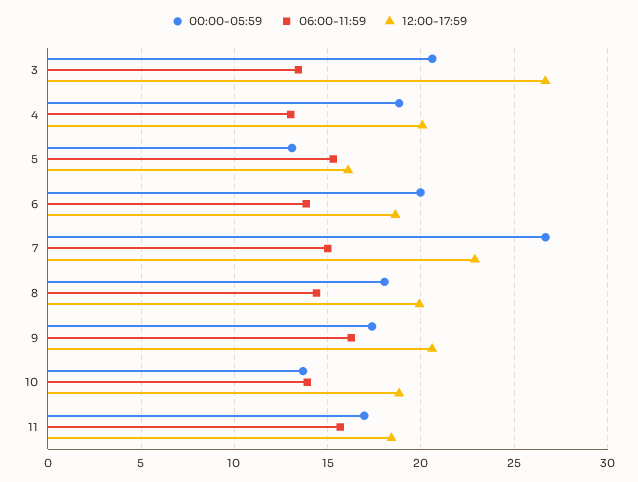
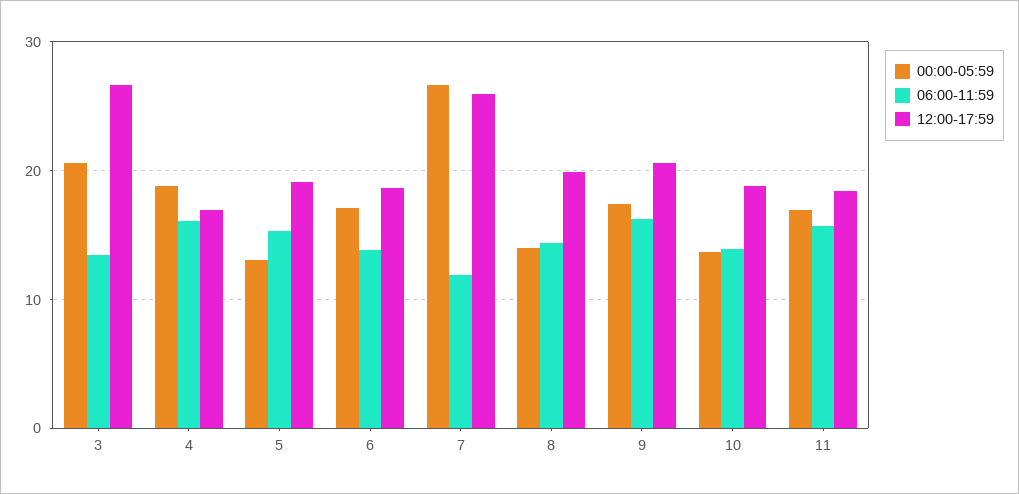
  {
    "00:00-05:59": {
      "3": 20.5,
      "4": 19,
      "5": 13,
-     "6": 20,
+     "6": 17,
      "7": 26.5,
-     "8": 18,
+     "8": 14,
      "9": 17.5,
      "10": 13.5,
      "11": 17
    },
    "06:00-11:59": {
      "3": 13.5,
-     "4": 13,
+     "4": 16,
      "5": 15.5,
      "6": 14,
-     "7": 15,
+     "7": 12,
      "8": 14.5,
      "9": 16.5,
      "10": 14,
      "11": 15.5
    },
    "12:00-17:59": {
      "3": 26.5,
-     "4": 20,
+     "4": 17,
-     "5": 16,
+     "5": 19,
      "6": 18.5,
-     "7": 23,
+     "7": 26,
      "8": 20,
      "9": 20.5,
      "10": 19,
      "11": 18.5
    }
  }

